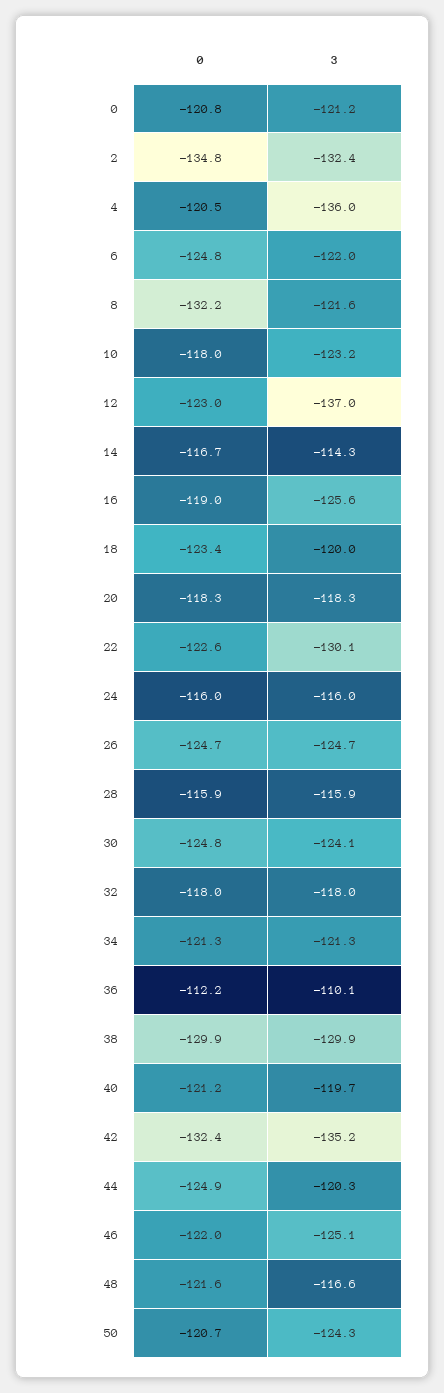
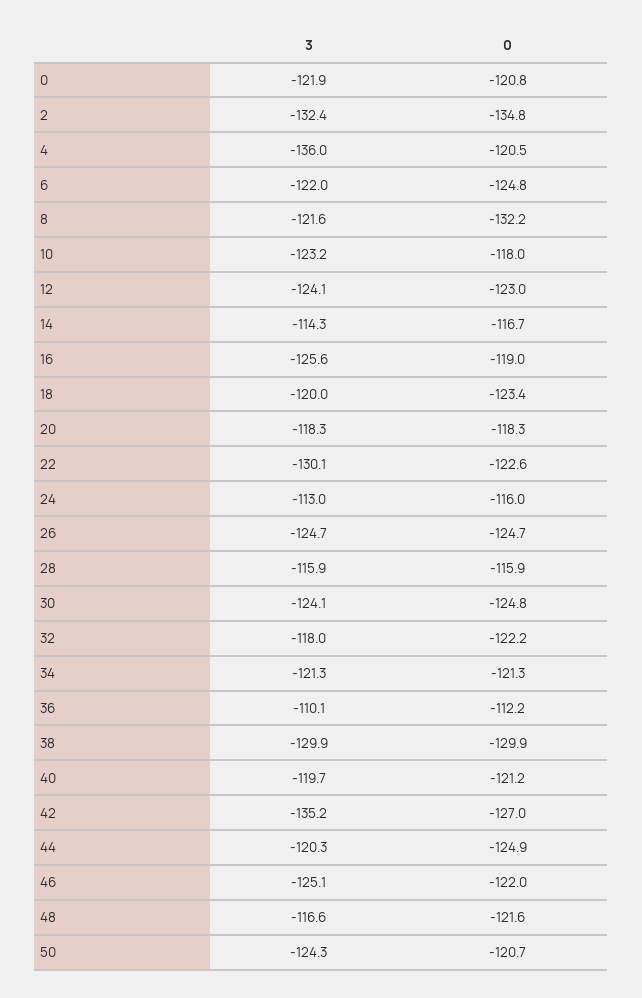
  {
    "0": {
      "0": -120.8,
      "2": -134.8,
      "4": -120.5,
      "6": -124.8,
      "8": -132.2,
      "10": -118,
      "12": -123,
      "14": -116.7,
      "16": -119,
      "18": -123.4,
      "20": -118.3,
      "22": -122.6,
      "24": -116,
      "26": -124.7,
      "28": -115.9,
      "30": -124.8,
-     "32": -118,
+     "32": -122.2,
      "34": -121.3,
      "36": -112.2,
      "38": -129.9,
      "40": -121.2,
-     "42": -132.4,
+     "42": -127,
      "44": -124.9,
      "46": -122,
      "48": -121.6,
      "50": -120.7
    },
    "3": {
-     "0": -121.2,
+     "0": -121.9,
      "2": -132.4,
      "4": -136,
      "6": -122,
      "8": -121.6,
      "10": -123.2,
-     "12": -137,
+     "12": -124.1,
      "14": -114.3,
      "16": -125.6,
      "18": -120,
      "20": -118.3,
      "22": -130.1,
-     "24": -116,
+     "24": -113,
      "26": -124.7,
      "28": -115.9,
      "30": -124.1,
      "32": -118,
      "34": -121.3,
      "36": -110.1,
      "38": -129.9,
      "40": -119.7,
      "42": -135.2,
      "44": -120.3,
      "46": -125.1,
      "48": -116.6,
      "50": -124.3
    }
  }

